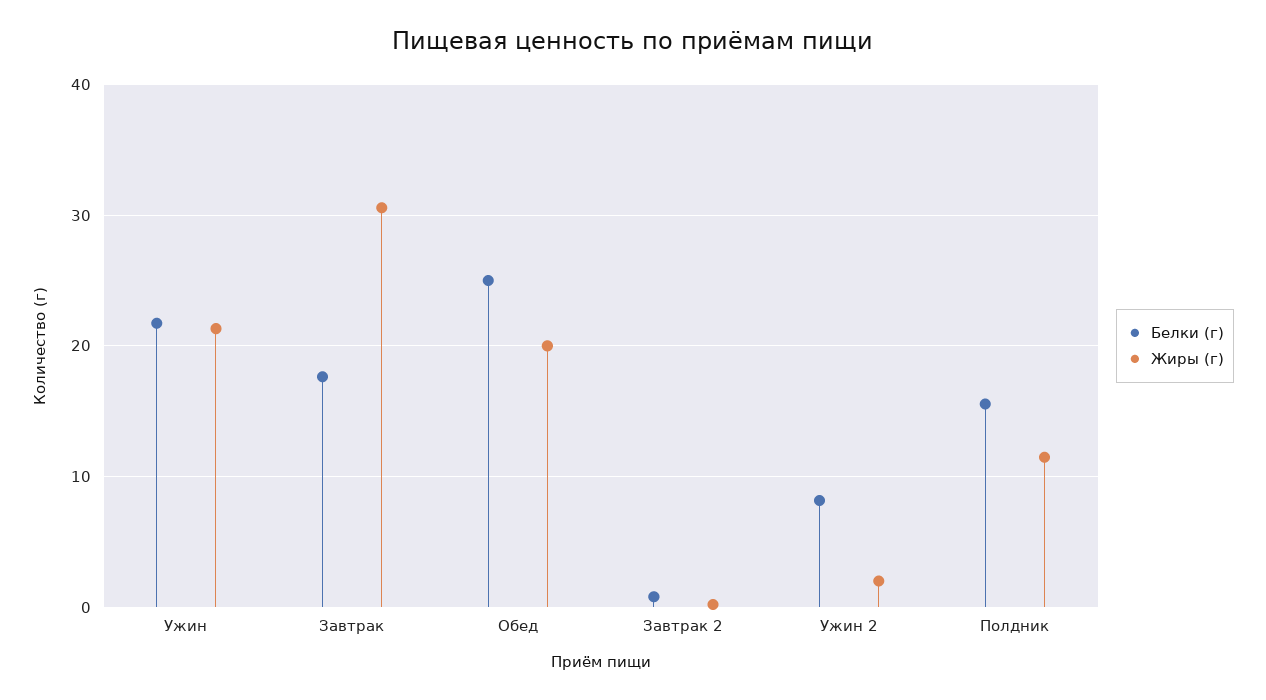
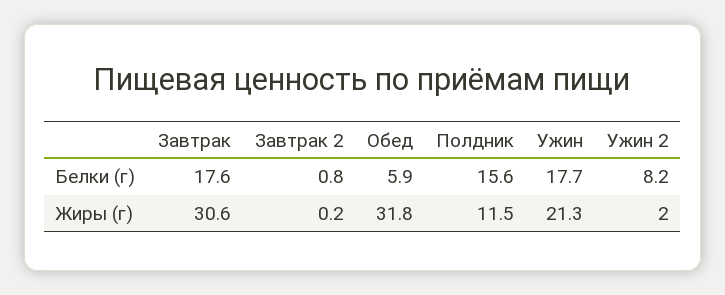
  {
    "Белки (г)": {
-     "Ужин": 22,
+     "Ужин": 17.7,
      "Завтрак": 17.6,
-     "Обед": 25,
+     "Обед": 5.9,
      "Завтрак 2": 0.8,
      "Ужин 2": 8.2,
      "Полдник": 15.6
    },
    "Жиры (г)": {
      "Ужин": 21.3,
      "Завтрак": 30.6,
-     "Обед": 20,
+     "Обед": 31.8,
      "Завтрак 2": 0.2,
      "Ужин 2": 2,
      "Полдник": 11.5
    }
  }

